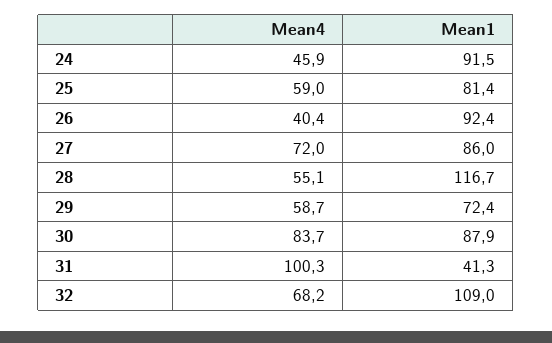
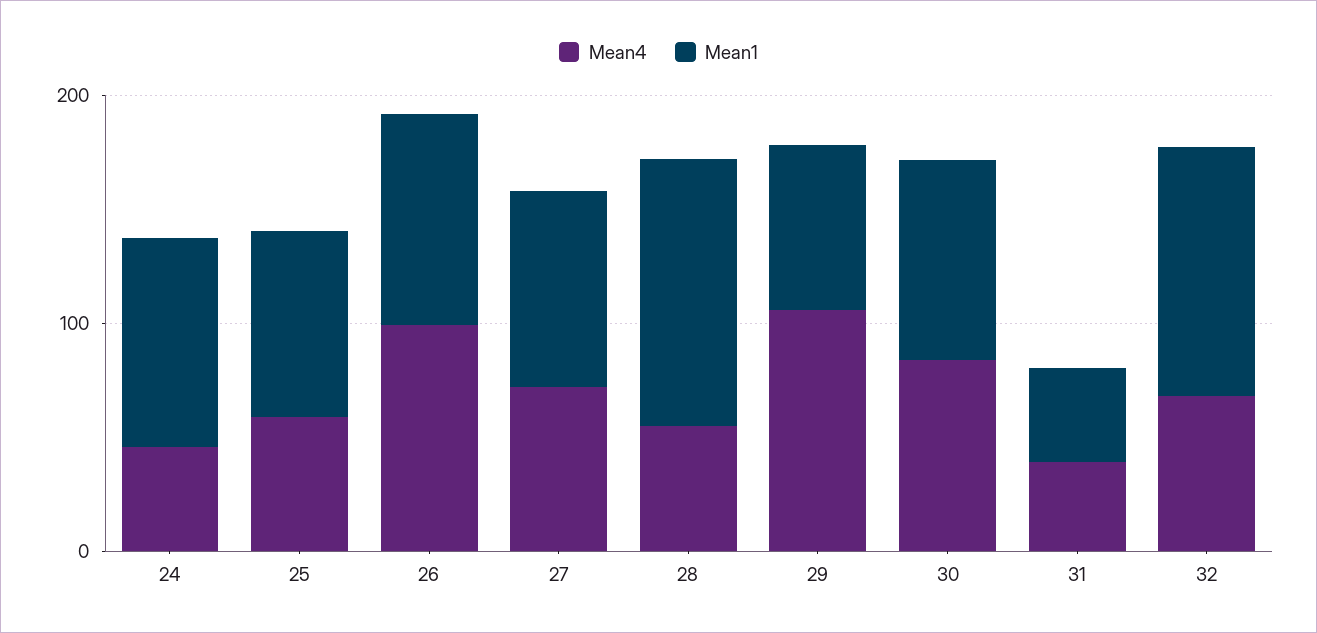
  {
    "Mean4": {
      "24": 45.9,
      "25": 59,
-     "26": 40.4,
+     "26": 100,
      "27": 72,
      "28": 55.1,
-     "29": 58.7,
+     "29": 100,
      "30": 83.7,
-     "31": 100.3,
+     "31": 40,
      "32": 68.2
    },
    "Mean1": {
      "24": 91.5,
      "25": 81.4,
      "26": 92.4,
      "27": 86,
      "28": 116.7,
      "29": 72.4,
      "30": 87.9,
      "31": 41.3,
      "32": 109
    }
  }

